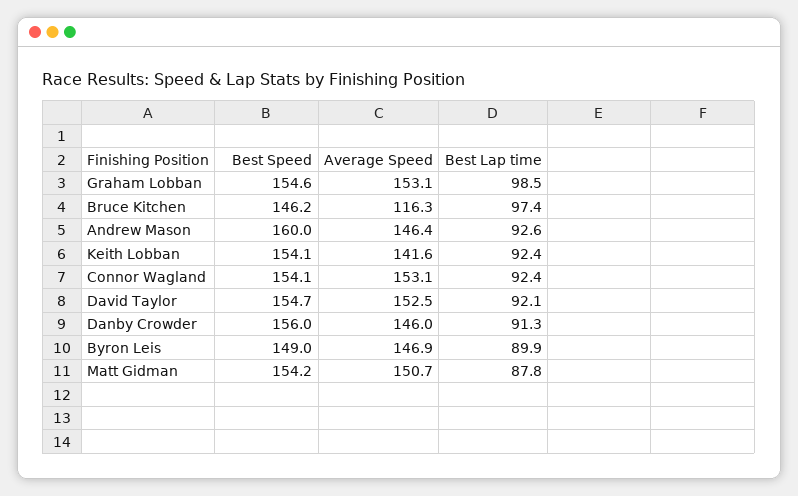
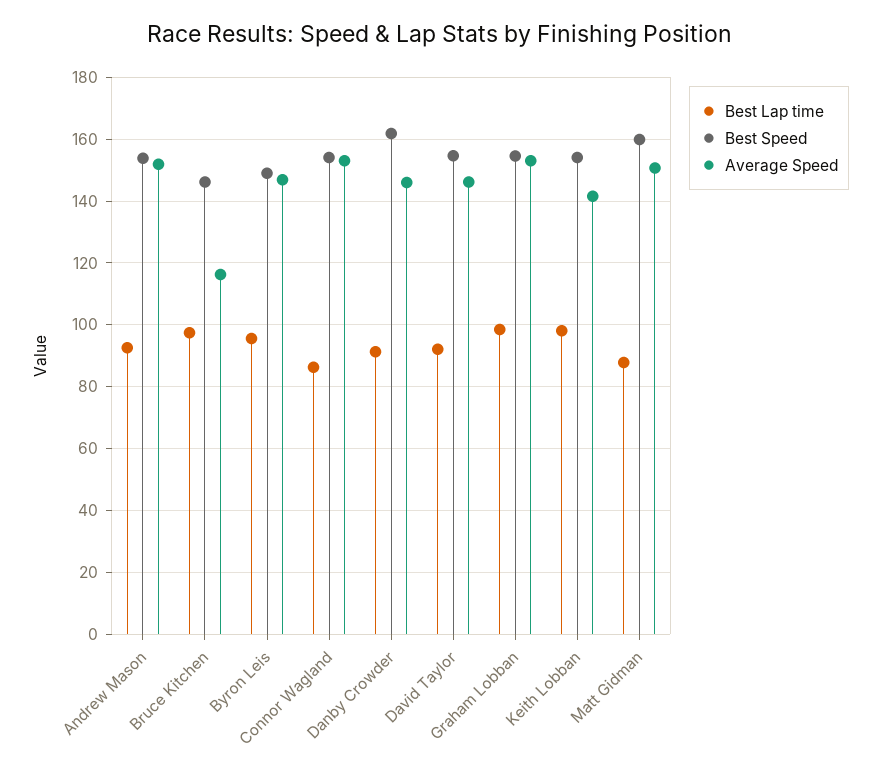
  {
    "Best Speed": {
      "Graham Lobban": 154.6,
      "Bruce Kitchen": 146.2,
-     "Andrew Mason": 160,
+     "Andrew Mason": 154,
      "Keith Lobban": 154.1,
      "Connor Wagland": 154.1,
      "David Taylor": 154.7,
-     "Danby Crowder": 156,
+     "Danby Crowder": 162,
      "Byron Leis": 149,
-     "Matt Gidman": 154.2
+     "Matt Gidman": 160
    },
    "Average Speed": {
      "Graham Lobban": 153.1,
      "Bruce Kitchen": 116.3,
-     "Andrew Mason": 146.4,
+     "Andrew Mason": 152,
      "Keith Lobban": 141.6,
      "Connor Wagland": 153.1,
-     "David Taylor": 152.5,
+     "David Taylor": 146,
      "Danby Crowder": 146,
      "Byron Leis": 146.9,
      "Matt Gidman": 150.7
    },
    "Best Lap time": {
      "Graham Lobban": 98.5,
      "Bruce Kitchen": 97.4,
      "Andrew Mason": 92.6,
-     "Keith Lobban": 92.4,
+     "Keith Lobban": 98,
-     "Connor Wagland": 92.4,
+     "Connor Wagland": 86,
      "David Taylor": 92.1,
      "Danby Crowder": 91.3,
-     "Byron Leis": 89.9,
+     "Byron Leis": 96,
      "Matt Gidman": 87.8
    }
  }

